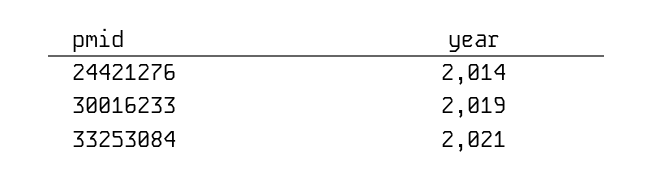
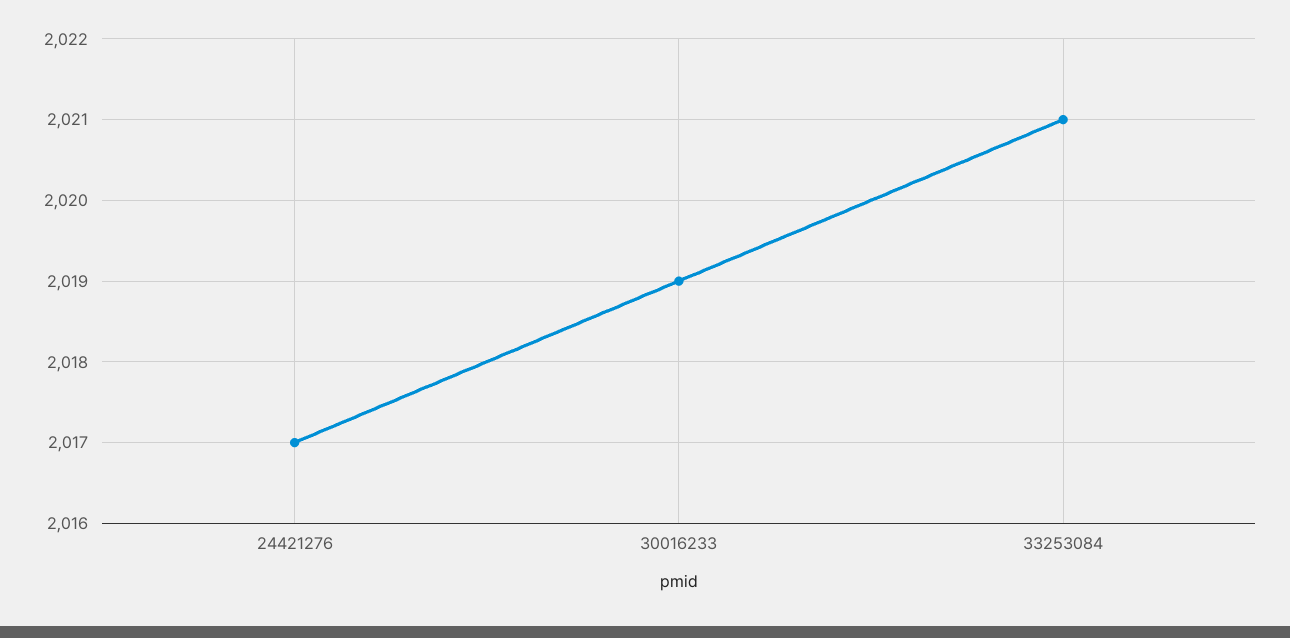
  {
-   "24421276": 2014,
+   "24421276": 2017,
    "30016233": 2019,
    "33253084": 2021
  }

